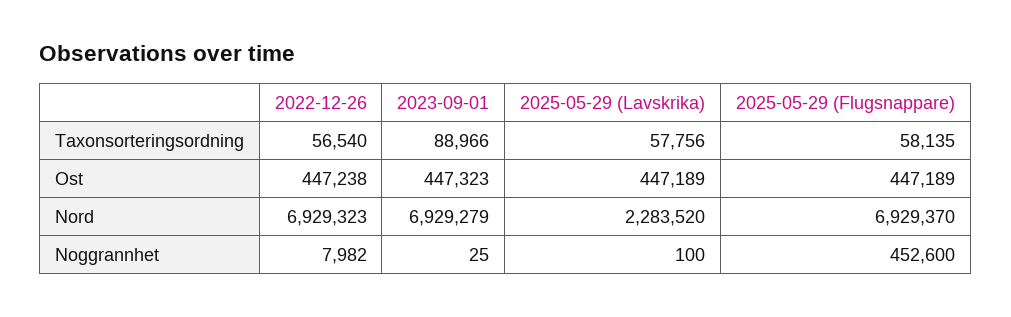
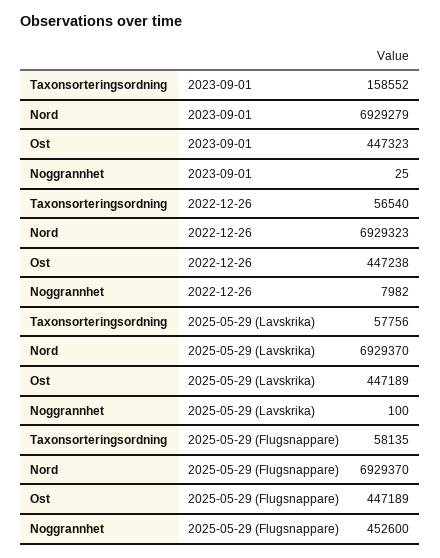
  {
    "2022-12-26": {
      "Taxonsorteringsordning": 56540,
      "Ost": 447238,
      "Nord": 6929323,
      "Noggrannhet": 7982
    },
    "2023-09-01": {
-     "Taxonsorteringsordning": 88966,
+     "Taxonsorteringsordning": 158552,
      "Ost": 447323,
      "Nord": 6929279,
      "Noggrannhet": 25
    },
    "2025-05-29 (Lavskrika)": {
      "Taxonsorteringsordning": 57756,
      "Ost": 447189,
-     "Nord": 2283520,
+     "Nord": 6929370,
      "Noggrannhet": 100
    },
    "2025-05-29 (Flugsnappare)": {
      "Taxonsorteringsordning": 58135,
      "Ost": 447189,
      "Nord": 6929370,
      "Noggrannhet": 452600
    }
  }

